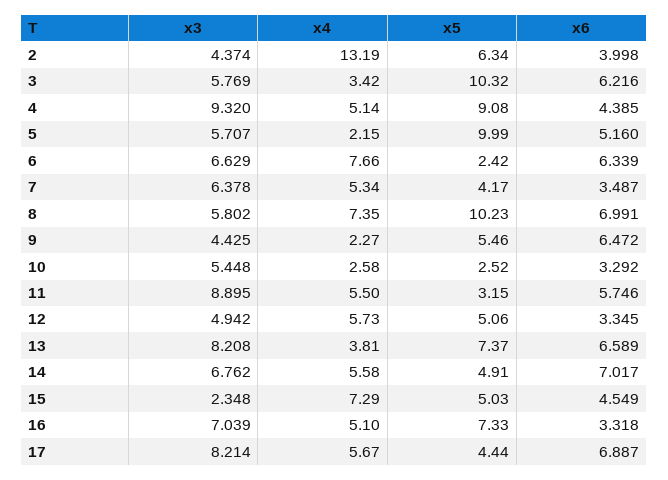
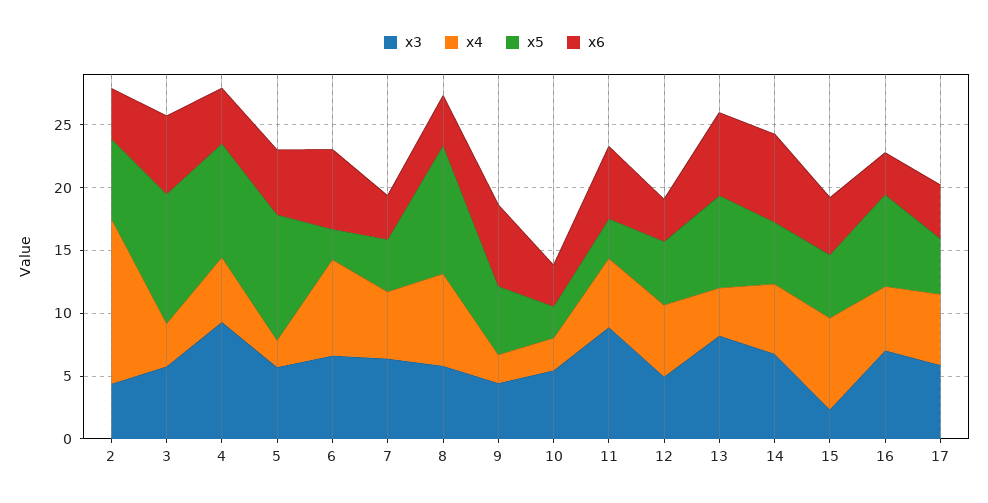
  {
    "x3": {
      "2": 4.374,
      "3": 5.769,
      "4": 9.32,
      "5": 5.707,
      "6": 6.629,
      "7": 6.378,
      "8": 5.802,
      "9": 4.425,
      "10": 5.448,
      "11": 8.895,
      "12": 4.942,
      "13": 8.208,
      "14": 6.762,
      "15": 2.348,
      "16": 7.039,
-     "17": 8.214
+     "17": 6
    },
    "x4": {
      "2": 13.19,
      "3": 3.42,
      "4": 5.14,
      "5": 2.15,
      "6": 7.66,
      "7": 5.34,
      "8": 7.35,
      "9": 2.27,
      "10": 2.58,
      "11": 5.5,
      "12": 5.73,
      "13": 3.81,
      "14": 5.58,
      "15": 7.29,
      "16": 5.1,
      "17": 5.67
    },
    "x5": {
      "2": 6.34,
      "3": 10.32,
      "4": 9.08,
      "5": 9.99,
      "6": 2.42,
      "7": 4.17,
      "8": 10.23,
      "9": 5.46,
      "10": 2.52,
      "11": 3.15,
      "12": 5.06,
      "13": 7.37,
      "14": 4.91,
      "15": 5.03,
      "16": 7.33,
      "17": 4.44
    },
    "x6": {
      "2": 3.998,
      "3": 6.216,
      "4": 4.385,
      "5": 5.16,
      "6": 6.339,
      "7": 3.487,
-     "8": 6.991,
+     "8": 4,
      "9": 6.472,
      "10": 3.292,
      "11": 5.746,
      "12": 3.345,
      "13": 6.589,
      "14": 7.017,
      "15": 4.549,
      "16": 3.318,
-     "17": 6.887
+     "17": 4
    }
  }

